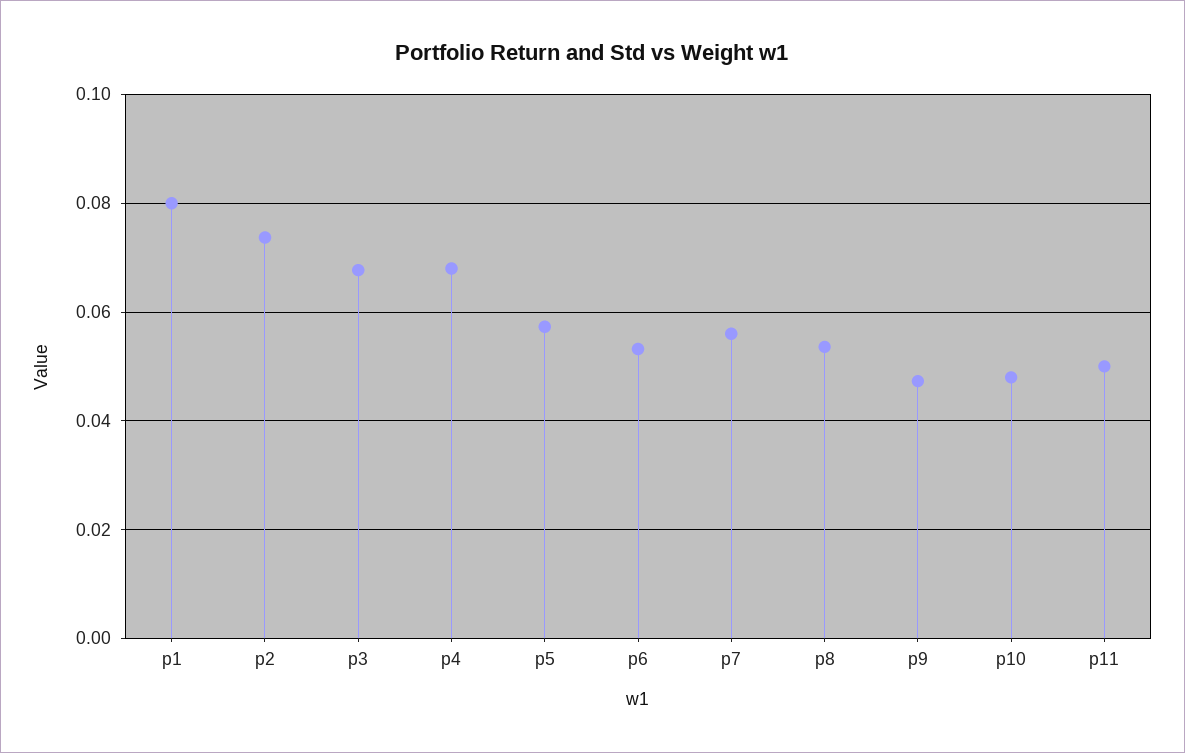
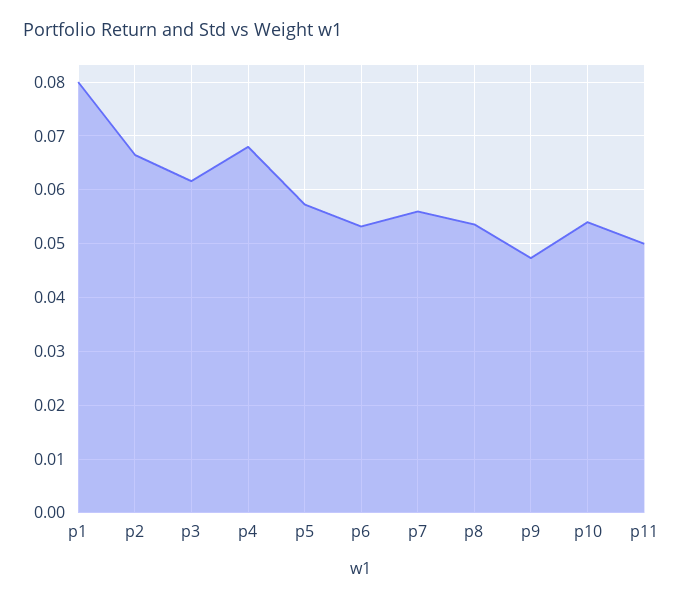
  {
    "p1": 0.08,
-   "p2": 0.074,
+   "p2": 0.066,
-   "p3": 0.068,
+   "p3": 0.062,
    "p4": 0.068,
    "p5": 0.058,
    "p6": 0.054,
    "p7": 0.056,
    "p8": 0.054,
    "p9": 0.048,
-   "p10": 0.048,
+   "p10": 0.054,
    "p11": 0.05
  }

